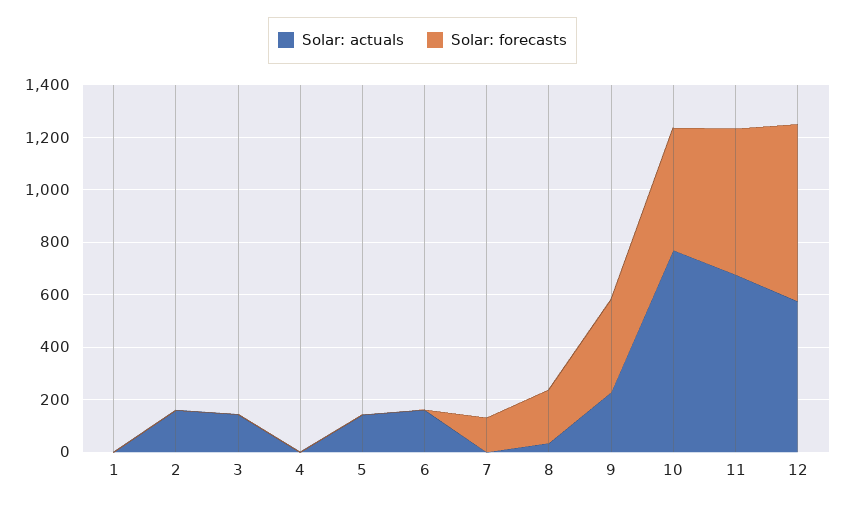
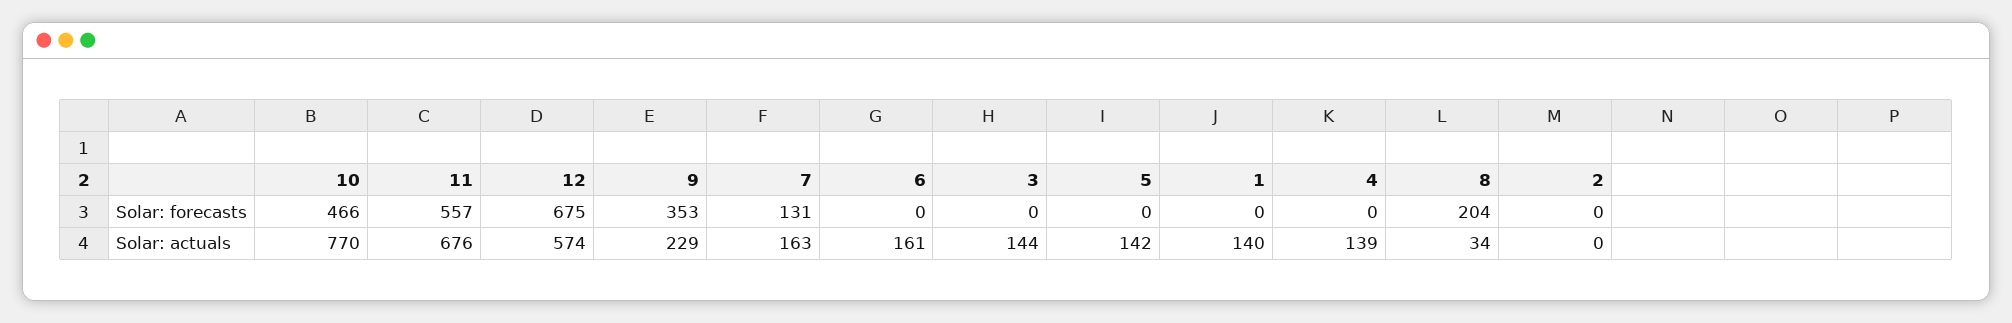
  {
    "Solar: actuals": {
-     "1": 0,
+     "1": 140,
-     "2": 150,
+     "2": 0,
      "3": 144,
-     "4": 0,
+     "4": 139,
      "5": 142,
      "6": 161,
-     "7": 0,
+     "7": 163,
      "8": 34,
      "9": 229,
      "10": 770,
      "11": 676,
      "12": 574
    },
    "Solar: forecasts": {
      "1": 0,
      "2": 0,
      "3": 0,
      "4": 0,
      "5": 0,
      "6": 0,
      "7": 131,
      "8": 204,
      "9": 353,
      "10": 466,
      "11": 557,
      "12": 675
    }
  }

